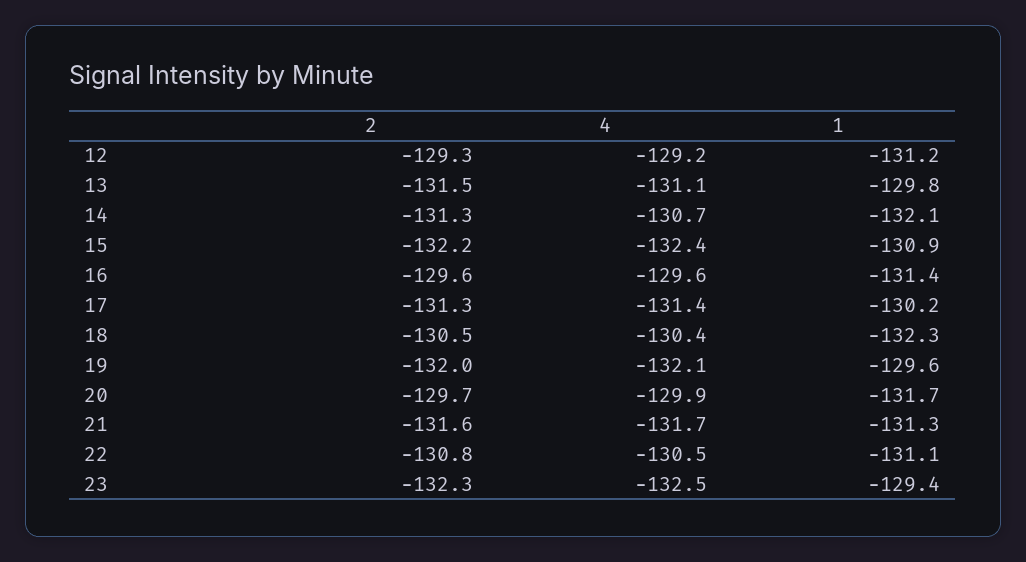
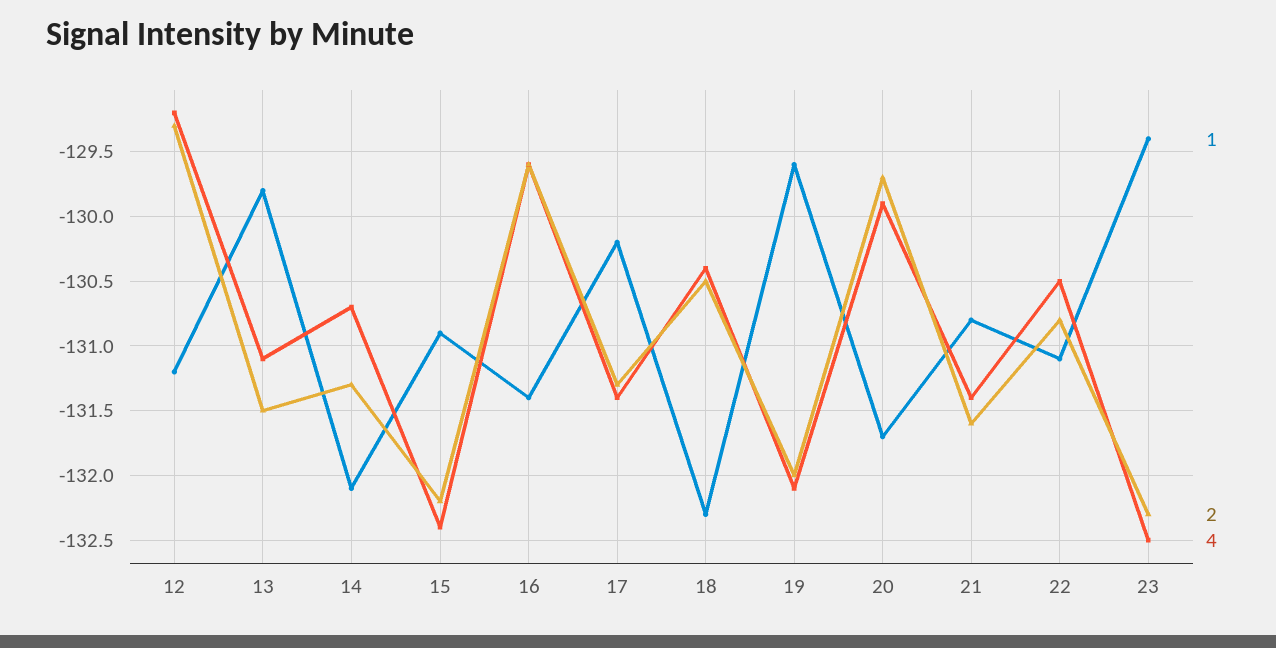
  {
    "2": {
      "12": -129.3,
      "13": -131.5,
      "14": -131.3,
      "15": -132.2,
      "16": -129.6,
      "17": -131.3,
      "18": -130.5,
      "19": -132,
      "20": -129.7,
      "21": -131.6,
      "22": -130.8,
      "23": -132.3
    },
    "4": {
      "12": -129.2,
      "13": -131.1,
      "14": -130.7,
      "15": -132.4,
      "16": -129.6,
      "17": -131.4,
      "18": -130.4,
      "19": -132.1,
      "20": -129.9,
-     "21": -131.7,
+     "21": -131.4,
      "22": -130.5,
      "23": -132.5
    },
    "1": {
      "12": -131.2,
      "13": -129.8,
      "14": -132.1,
      "15": -130.9,
      "16": -131.4,
      "17": -130.2,
      "18": -132.3,
      "19": -129.6,
      "20": -131.7,
-     "21": -131.3,
+     "21": -130.8,
      "22": -131.1,
      "23": -129.4
    }
  }

